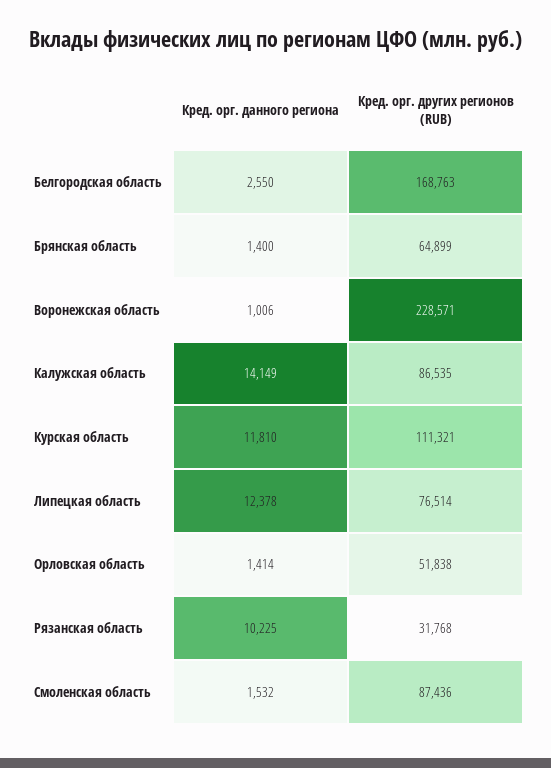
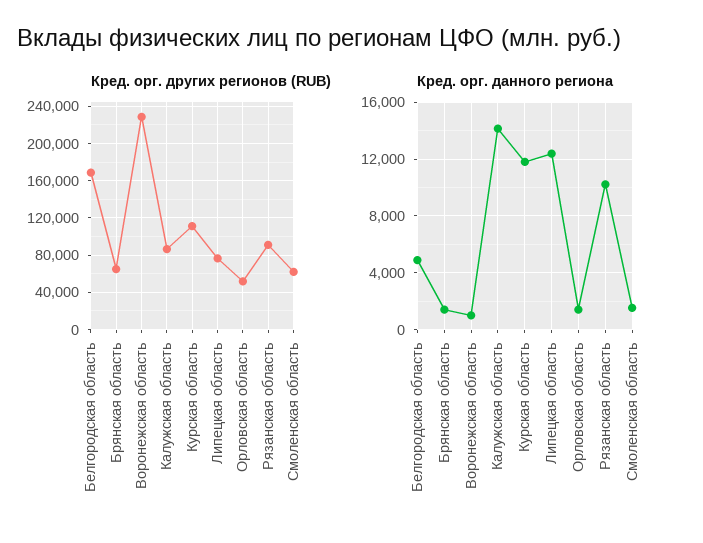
  {
    "Кред. орг. данного региона": {
-     "Белгородская область": 2550,
+     "Белгородская область": 5000,
      "Брянская область": 1400,
      "Воронежская область": 1006,
      "Калужская область": 14149,
      "Курская область": 11810,
      "Липецкая область": 12378,
      "Орловская область": 1414,
      "Рязанская область": 10225,
      "Смоленская область": 1532
    },
    "Кред. орг. других регионов (RUB)": {
      "Белгородская область": 168763,
      "Брянская область": 64899,
      "Воронежская область": 228571,
      "Калужская область": 86535,
      "Курская область": 111321,
      "Липецкая область": 76514,
      "Орловская область": 51838,
-     "Рязанская область": 31768,
+     "Рязанская область": 90000,
-     "Смоленская область": 87436
+     "Смоленская область": 60000
    }
  }

